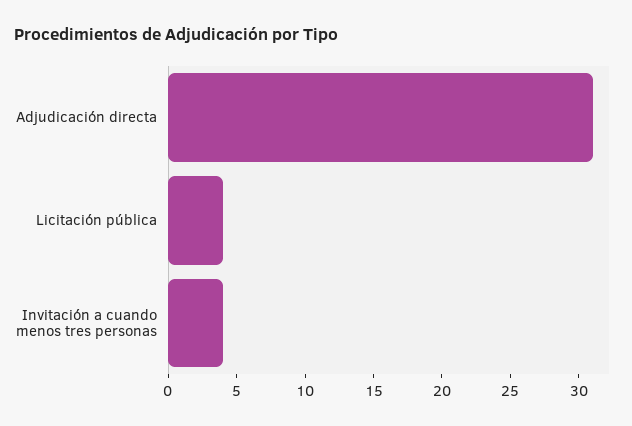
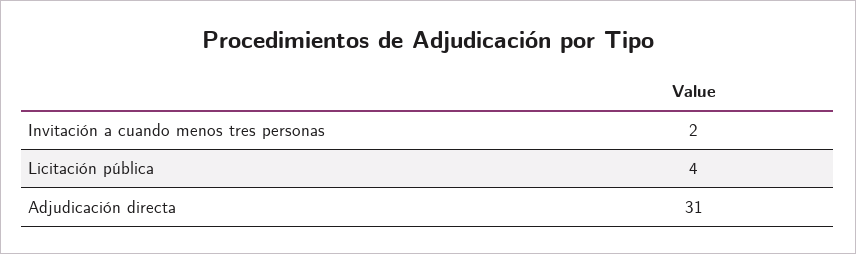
  {
    "Adjudicación directa": 31,
    "Licitación pública": 4,
-   "Invitación a cuando menos tres personas": 4
+   "Invitación a cuando menos tres personas": 2
  }

